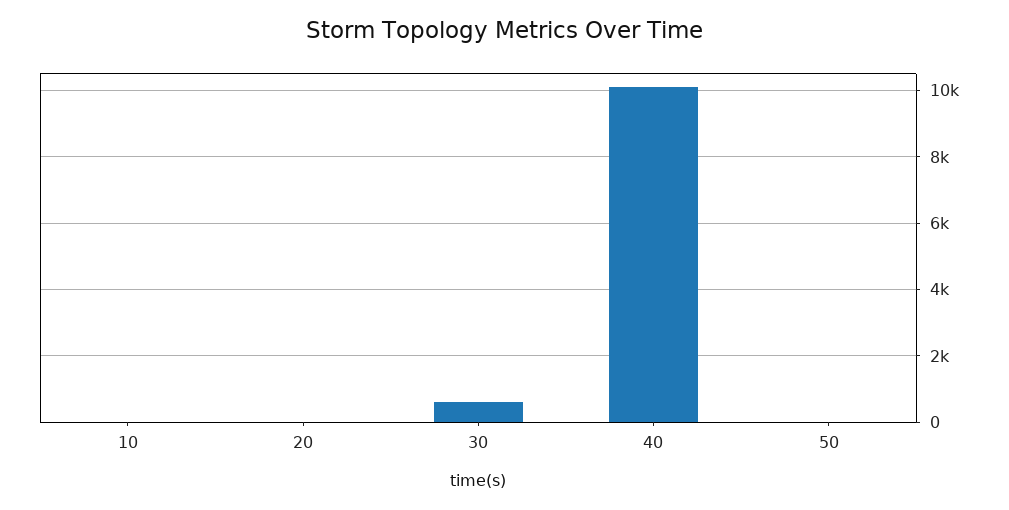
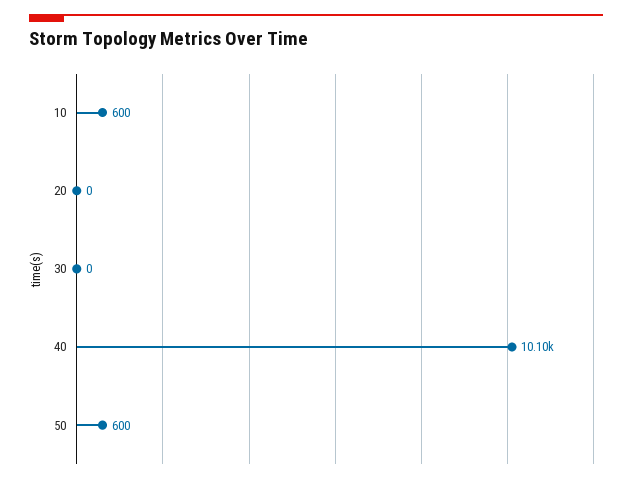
  {
-   "10": 0,
+   "10": 600,
    "20": 0,
-   "30": 600,
+   "30": 0,
    "40": 10100,
-   "50": 0
+   "50": 600
  }

